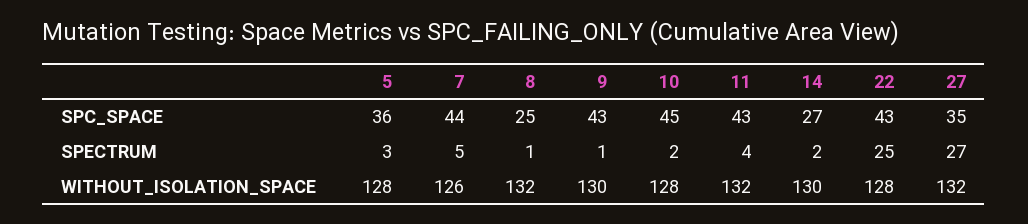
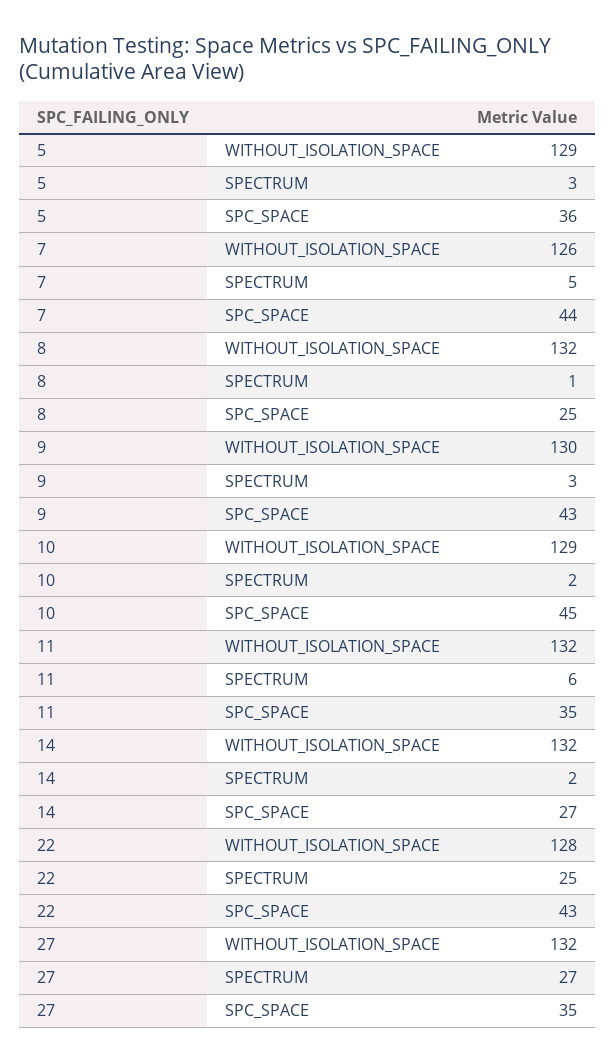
  {
    "5": {
      "SPC_SPACE": 36,
      "SPECTRUM": 3,
-     "WITHOUT_ISOLATION_SPACE": 128
+     "WITHOUT_ISOLATION_SPACE": 129
    },
    "7": {
      "SPC_SPACE": 44,
      "SPECTRUM": 5,
      "WITHOUT_ISOLATION_SPACE": 126
    },
    "8": {
      "SPC_SPACE": 25,
      "SPECTRUM": 1,
      "WITHOUT_ISOLATION_SPACE": 132
    },
    "9": {
      "SPC_SPACE": 43,
-     "SPECTRUM": 1,
+     "SPECTRUM": 3,
      "WITHOUT_ISOLATION_SPACE": 130
    },
    "10": {
      "SPC_SPACE": 45,
      "SPECTRUM": 2,
-     "WITHOUT_ISOLATION_SPACE": 128
+     "WITHOUT_ISOLATION_SPACE": 129
    },
    "11": {
-     "SPC_SPACE": 43,
+     "SPC_SPACE": 35,
-     "SPECTRUM": 4,
+     "SPECTRUM": 6,
      "WITHOUT_ISOLATION_SPACE": 132
    },
    "14": {
      "SPC_SPACE": 27,
      "SPECTRUM": 2,
-     "WITHOUT_ISOLATION_SPACE": 130
+     "WITHOUT_ISOLATION_SPACE": 132
    },
    "22": {
      "SPC_SPACE": 43,
      "SPECTRUM": 25,
      "WITHOUT_ISOLATION_SPACE": 128
    },
    "27": {
      "SPC_SPACE": 35,
      "SPECTRUM": 27,
      "WITHOUT_ISOLATION_SPACE": 132
    }
  }

